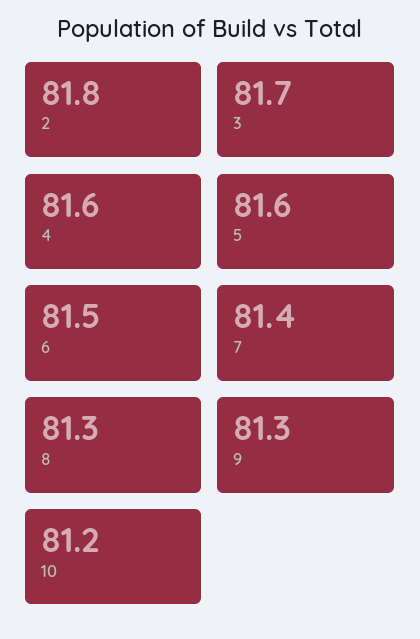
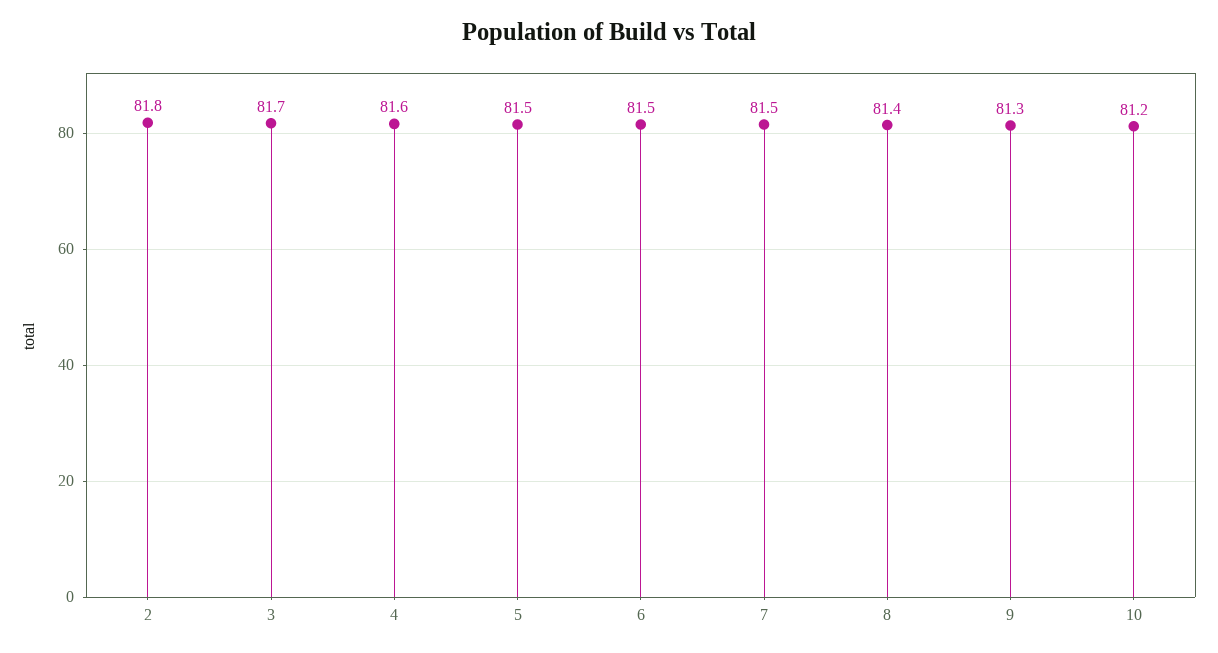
  {
    "2": 81.8,
    "3": 81.7,
    "4": 81.6,
-   "5": 81.6,
+   "5": 81.5,
    "6": 81.5,
-   "7": 81.4,
+   "7": 81.5,
-   "8": 81.3,
+   "8": 81.4,
    "9": 81.3,
    "10": 81.2
  }

